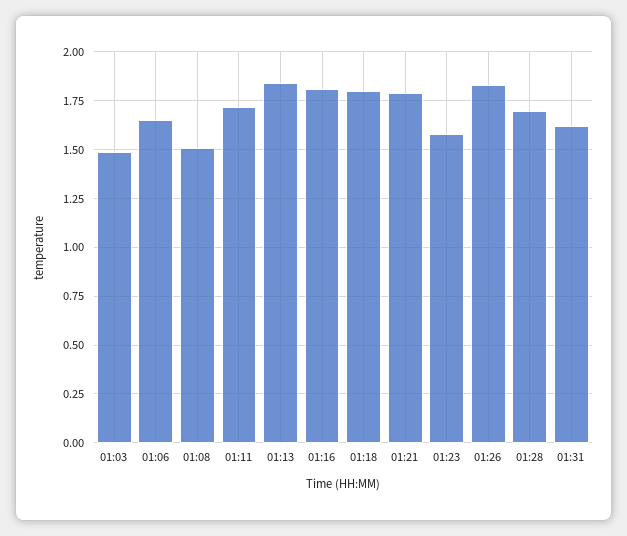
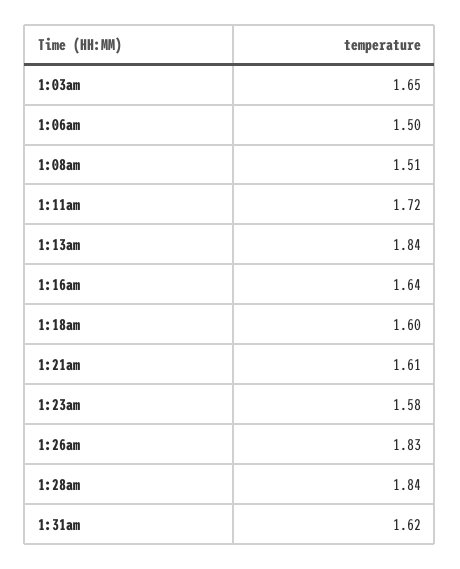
  {
-   "01:03": 1.5,
+   "01:03": 1.65,
-   "01:06": 1.65,
+   "01:06": 1.5,
    "01:08": 1.51,
    "01:11": 1.72,
    "01:13": 1.84,
-   "01:16": 1.8,
+   "01:16": 1.64,
-   "01:18": 1.8,
+   "01:18": 1.6,
-   "01:21": 1.8,
+   "01:21": 1.61,
    "01:23": 1.58,
    "01:26": 1.83,
-   "01:28": 1.7,
+   "01:28": 1.84,
    "01:31": 1.62
  }

